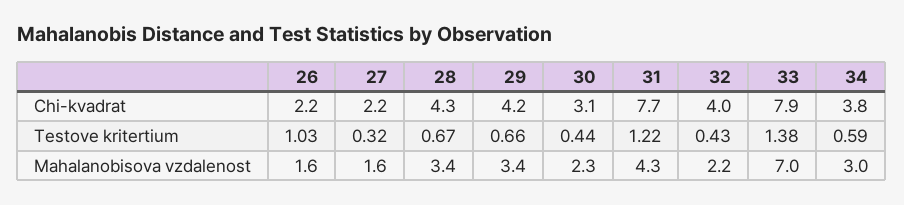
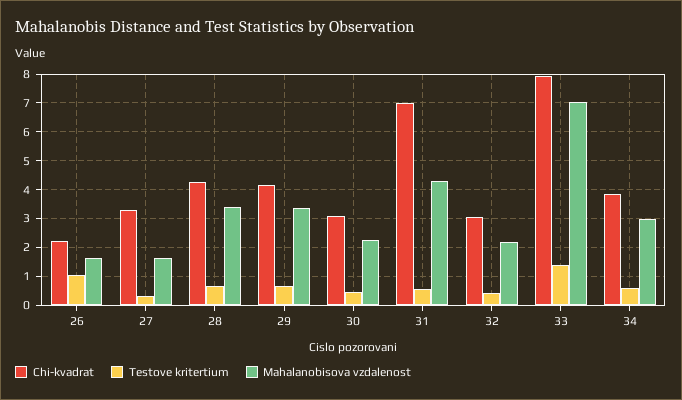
  {
    "Chi-kvadrat": {
      "26": 2.2,
-     "27": 2.2,
+     "27": 3.25,
      "28": 4.3,
      "29": 4.2,
      "30": 3.1,
-     "31": 7.7,
+     "31": 7,
-     "32": 4,
+     "32": 3,
      "33": 7.9,
      "34": 3.8
    },
    "Testove kritertium": {
      "26": 1.03,
      "27": 0.32,
      "28": 0.67,
      "29": 0.66,
      "30": 0.44,
-     "31": 1.22,
+     "31": 0.5,
      "32": 0.43,
      "33": 1.38,
      "34": 0.59
    },
    "Mahalanobisova vzdalenost": {
      "26": 1.6,
      "27": 1.6,
      "28": 3.4,
      "29": 3.4,
      "30": 2.3,
      "31": 4.3,
      "32": 2.2,
      "33": 7,
      "34": 3
    }
  }

